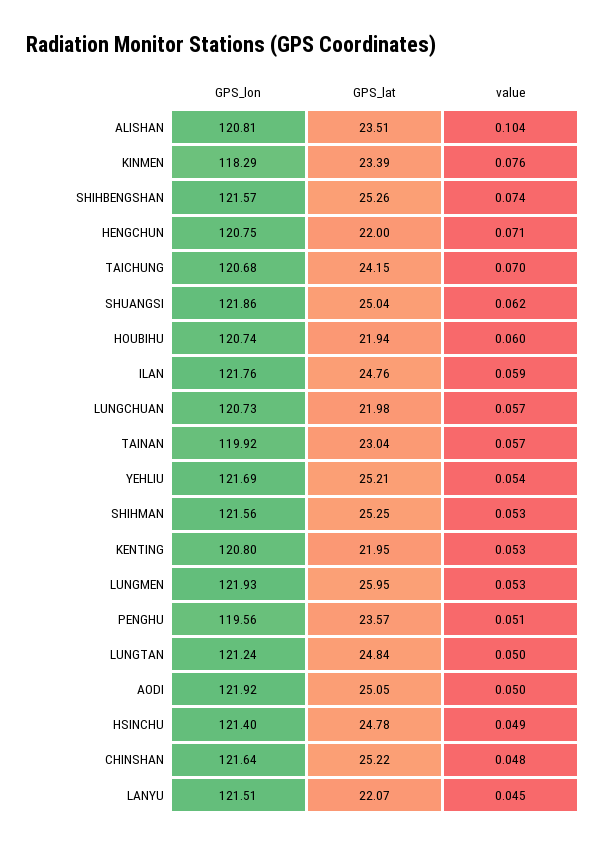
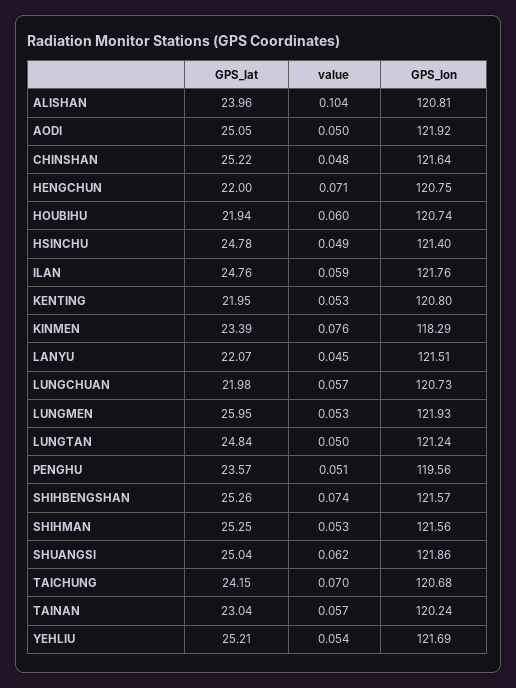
  {
    "GPS_lon": {
      "ALISHAN": 120.81,
      "KINMEN": 118.29,
      "SHIHBENGSHAN": 121.57,
      "HENGCHUN": 120.75,
      "TAICHUNG": 120.68,
      "SHUANGSI": 121.86,
      "HOUBIHU": 120.74,
      "ILAN": 121.76,
      "LUNGCHUAN": 120.73,
-     "TAINAN": 119.92,
+     "TAINAN": 120.24,
      "YEHLIU": 121.69,
      "SHIHMAN": 121.56,
      "KENTING": 120.8,
      "LUNGMEN": 121.93,
      "PENGHU": 119.56,
      "LUNGTAN": 121.24,
      "AODI": 121.92,
      "HSINCHU": 121.4,
      "CHINSHAN": 121.64,
      "LANYU": 121.51
    },
    "GPS_lat": {
-     "ALISHAN": 23.51,
+     "ALISHAN": 23.96,
      "KINMEN": 23.39,
      "SHIHBENGSHAN": 25.26,
      "HENGCHUN": 22,
      "TAICHUNG": 24.15,
      "SHUANGSI": 25.04,
      "HOUBIHU": 21.94,
      "ILAN": 24.76,
      "LUNGCHUAN": 21.98,
      "TAINAN": 23.04,
      "YEHLIU": 25.21,
      "SHIHMAN": 25.25,
      "KENTING": 21.95,
      "LUNGMEN": 25.95,
      "PENGHU": 23.57,
      "LUNGTAN": 24.84,
      "AODI": 25.05,
      "HSINCHU": 24.78,
      "CHINSHAN": 25.22,
      "LANYU": 22.07
    },
    "value": {
      "ALISHAN": 0.104,
      "KINMEN": 0.076,
      "SHIHBENGSHAN": 0.074,
      "HENGCHUN": 0.071,
      "TAICHUNG": 0.07,
      "SHUANGSI": 0.062,
      "HOUBIHU": 0.06,
      "ILAN": 0.059,
      "LUNGCHUAN": 0.057,
      "TAINAN": 0.057,
      "YEHLIU": 0.054,
      "SHIHMAN": 0.053,
      "KENTING": 0.053,
      "LUNGMEN": 0.053,
      "PENGHU": 0.051,
      "LUNGTAN": 0.05,
      "AODI": 0.05,
      "HSINCHU": 0.049,
      "CHINSHAN": 0.048,
      "LANYU": 0.045
    }
  }

